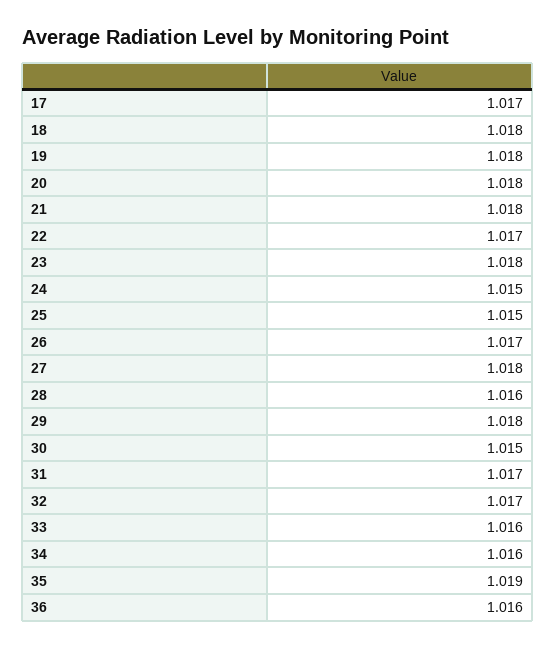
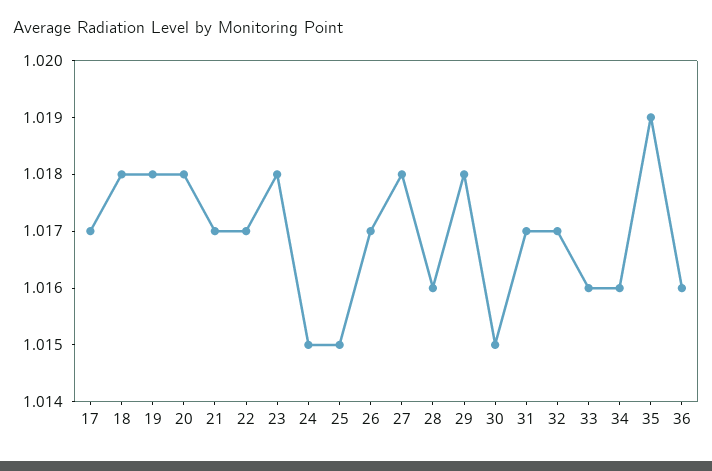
  {
    "17": 1.017,
    "18": 1.018,
    "19": 1.018,
    "20": 1.018,
-   "21": 1.018,
+   "21": 1.017,
    "22": 1.017,
    "23": 1.018,
    "24": 1.015,
    "25": 1.015,
    "26": 1.017,
    "27": 1.018,
    "28": 1.016,
    "29": 1.018,
    "30": 1.015,
    "31": 1.017,
    "32": 1.017,
    "33": 1.016,
    "34": 1.016,
    "35": 1.019,
    "36": 1.016
  }

